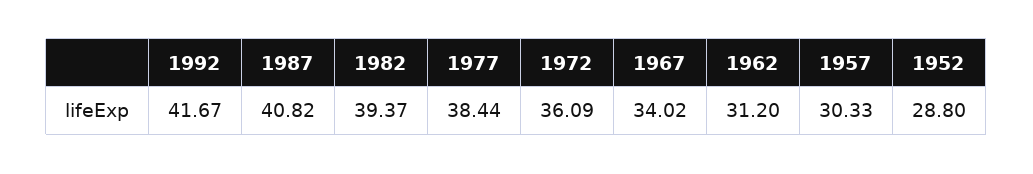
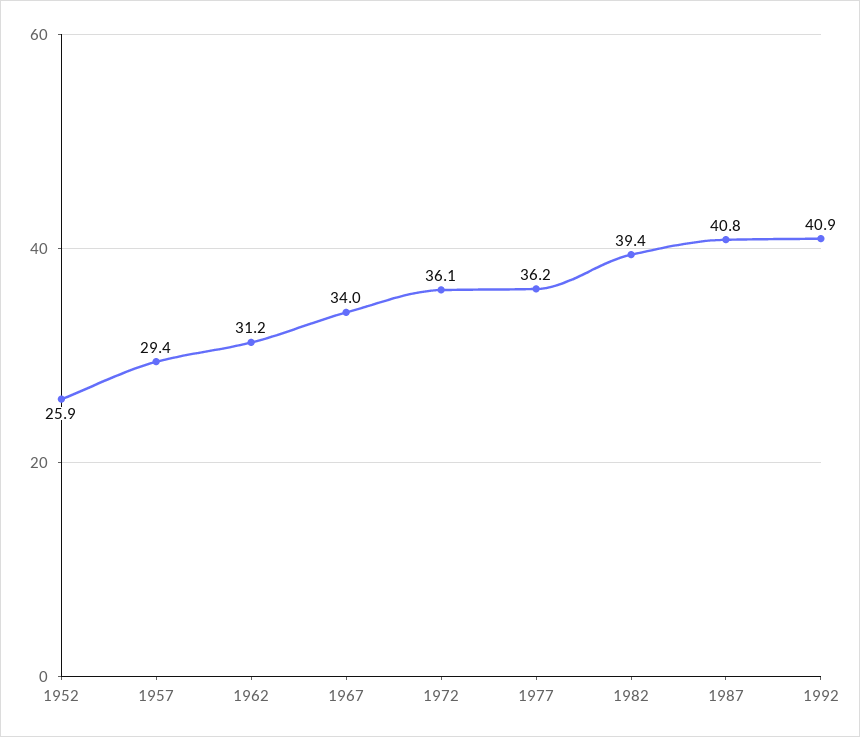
  {
-   "1992": 41.67,
+   "1992": 40.9,
    "1987": 40.82,
    "1982": 39.37,
-   "1977": 38.44,
+   "1977": 36.2,
    "1972": 36.09,
    "1967": 34.02,
    "1962": 31.2,
-   "1957": 30.33,
+   "1957": 29.4,
-   "1952": 28.8
+   "1952": 25.9
  }

